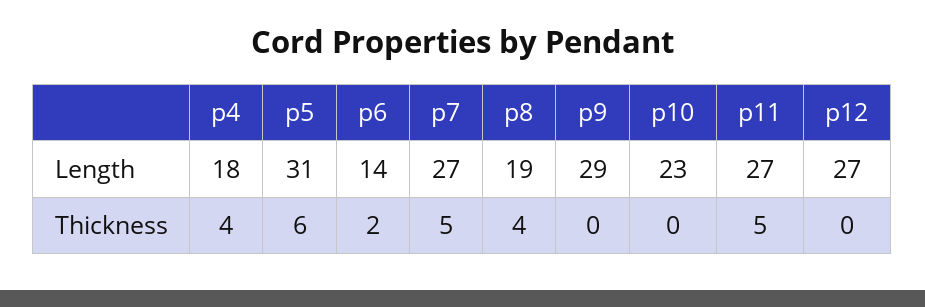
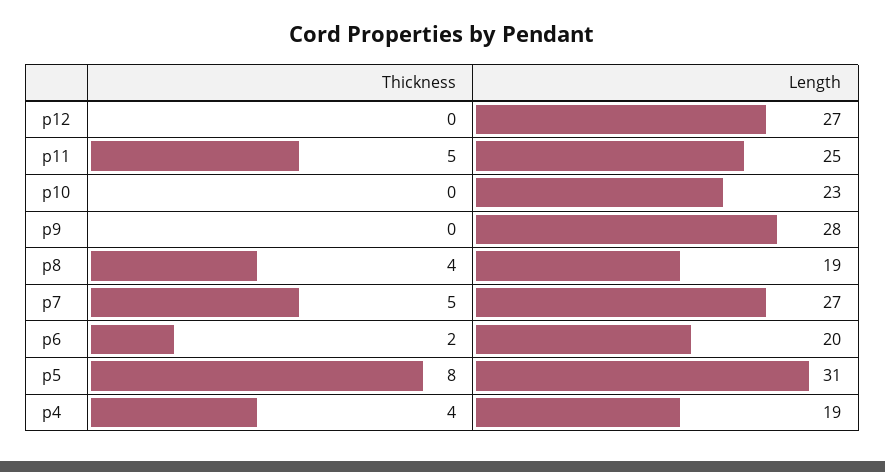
  {
    "p4": {
-     "Length": 18,
+     "Length": 19,
      "Thickness": 4
    },
    "p5": {
      "Length": 31,
-     "Thickness": 6
+     "Thickness": 8
    },
    "p6": {
-     "Length": 14,
+     "Length": 20,
      "Thickness": 2
    },
    "p7": {
      "Length": 27,
      "Thickness": 5
    },
    "p8": {
      "Length": 19,
      "Thickness": 4
    },
    "p9": {
-     "Length": 29,
+     "Length": 28,
      "Thickness": 0
    },
    "p10": {
      "Length": 23,
      "Thickness": 0
    },
    "p11": {
-     "Length": 27,
+     "Length": 25,
      "Thickness": 5
    },
    "p12": {
      "Length": 27,
      "Thickness": 0
    }
  }

